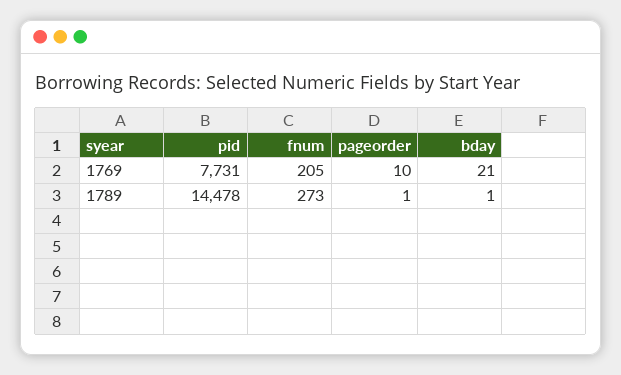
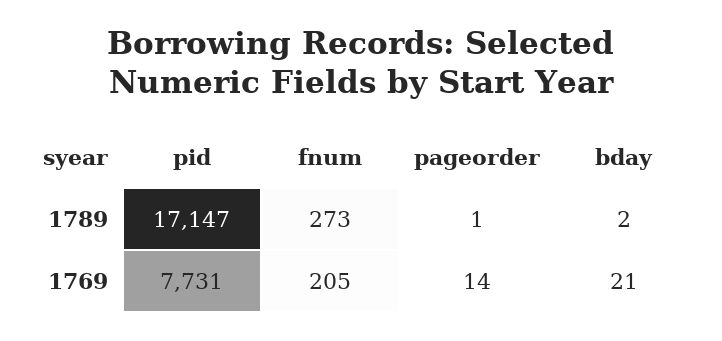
  {
    "pid": {
      "1769": 7731,
-     "1789": 14478
+     "1789": 17147
    },
    "fnum": {
      "1769": 205,
      "1789": 273
    },
    "pageorder": {
-     "1769": 10,
+     "1769": 14,
      "1789": 1
    },
    "bday": {
      "1769": 21,
-     "1789": 1
+     "1789": 2
    }
  }

